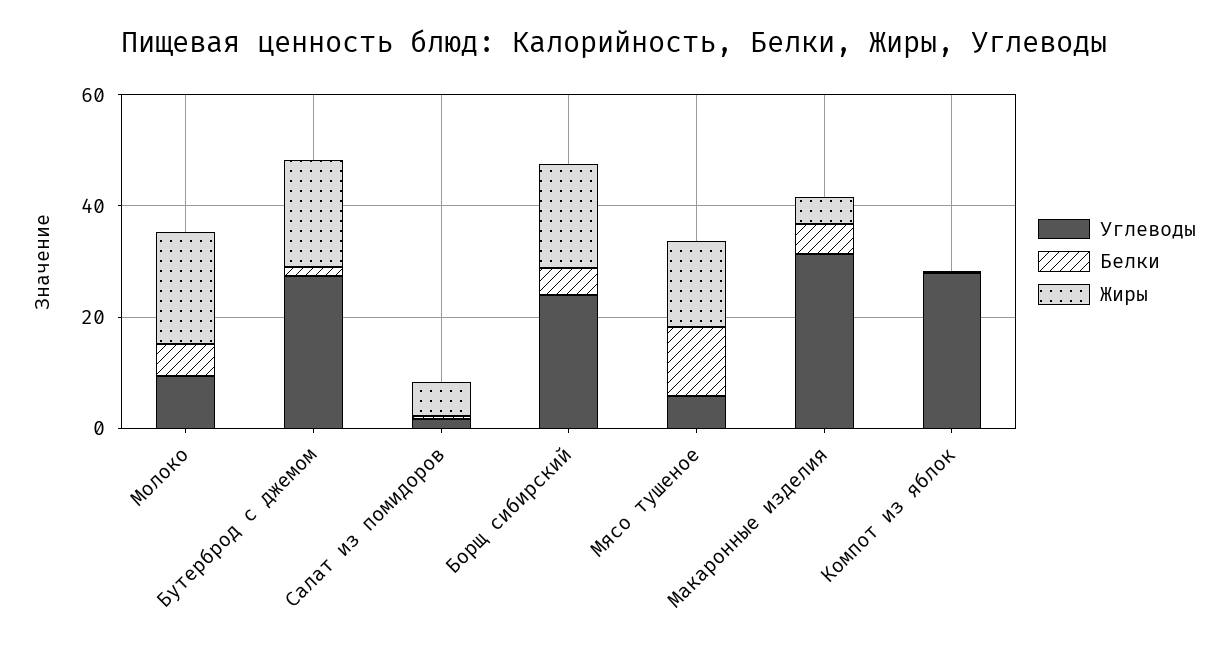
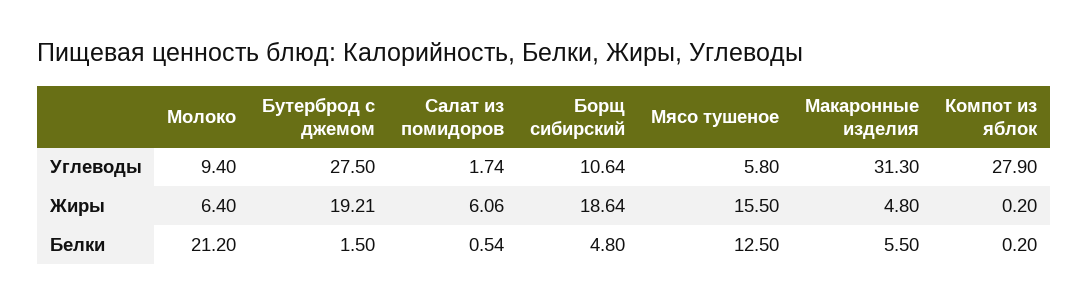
  {
    "Углеводы": {
      "Молоко": 9.4,
      "Бутерброд с джемом": 27.5,
      "Салат из помидоров": 1.74,
-     "Борщ сибирский": 25,
+     "Борщ сибирский": 10.64,
      "Мясо тушеное": 5.8,
      "Макаронные изделия": 31.3,
      "Компот из яблок": 27.9
    },
    "Белки": {
-     "Молоко": 5,
+     "Молоко": 21.2,
      "Бутерброд с джемом": 1.5,
      "Салат из помидоров": 0.54,
      "Борщ сибирский": 4.8,
      "Мясо тушеное": 12.5,
      "Макаронные изделия": 5.5,
      "Компот из яблок": 0.2
    },
    "Жиры": {
-     "Молоко": 20,
+     "Молоко": 6.4,
      "Бутерброд с джемом": 19.21,
      "Салат из помидоров": 6.06,
      "Борщ сибирский": 18.64,
      "Мясо тушеное": 15.5,
      "Макаронные изделия": 4.8,
      "Компот из яблок": 0.2
    }
  }

